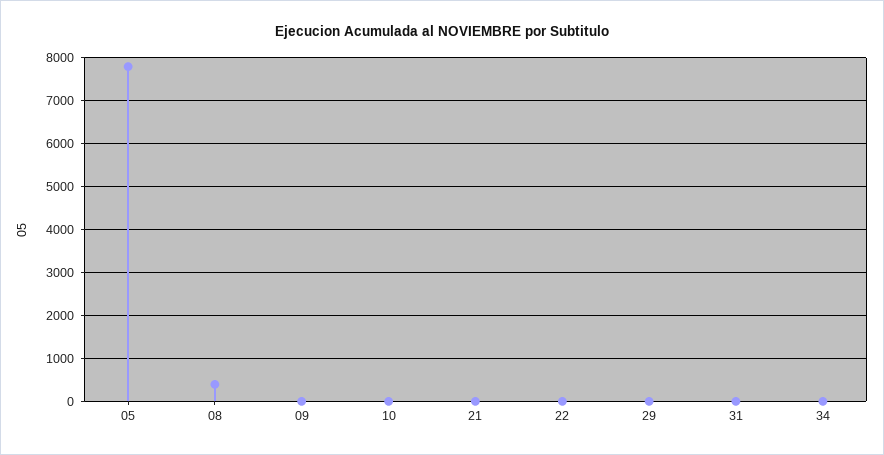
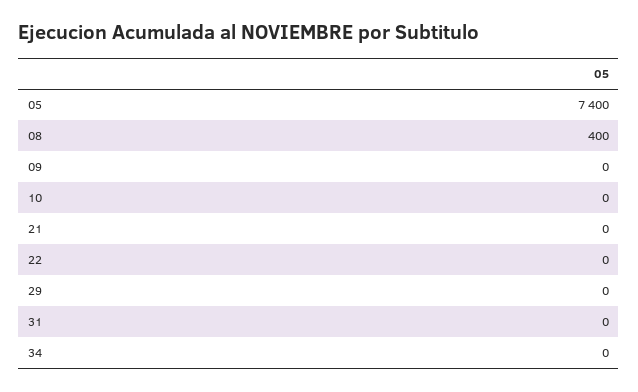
  {
-   "05": 7800,
+   "05": 7400,
    "08": 400,
    "09": 0,
    "10": 0,
    "21": 0,
    "22": 0,
    "29": 0,
    "31": 0,
    "34": 0
  }

